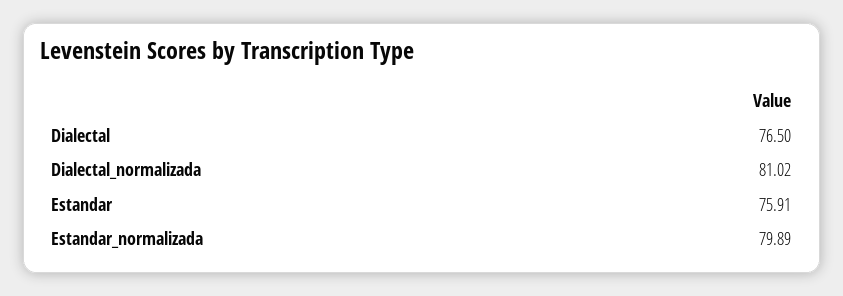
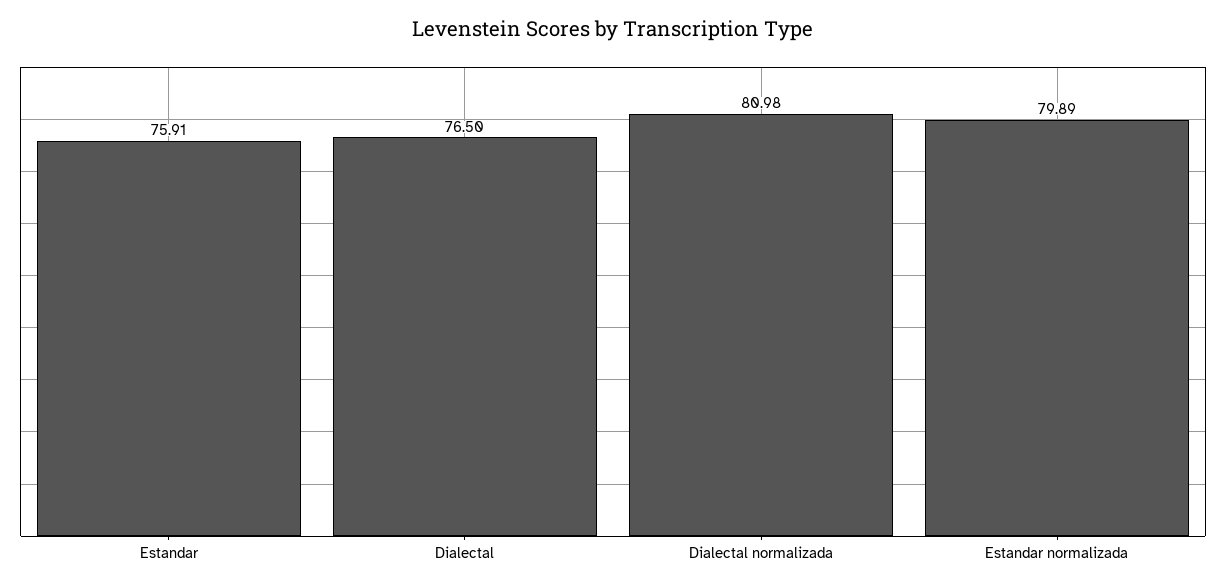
  {
    "Dialectal": 76.5,
-   "Dialectal_normalizada": 81.02,
+   "Dialectal_normalizada": 80.98,
    "Estandar": 75.91,
    "Estandar_normalizada": 79.89
  }

